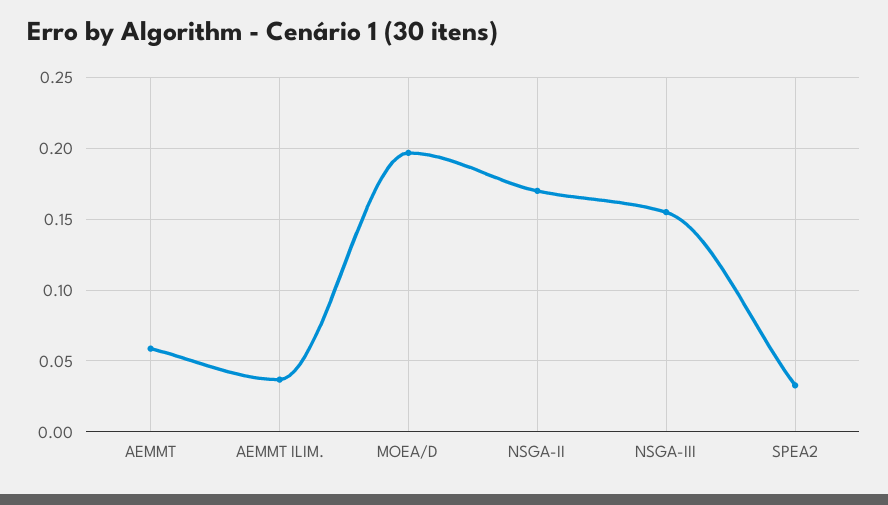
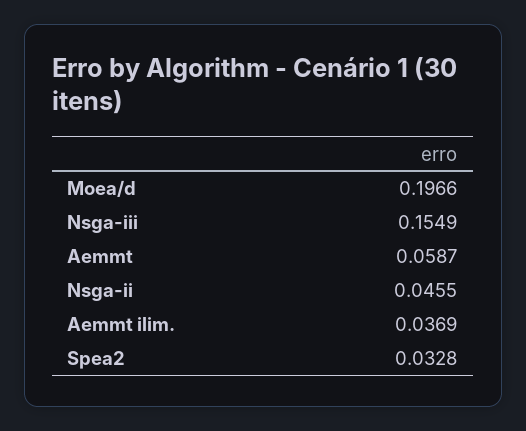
  {
    "AEMMT": 0.0587,
    "AEMMT ILIM.": 0.0369,
    "MOEA/D": 0.1966,
-   "NSGA-II": 0.17,
+   "NSGA-II": 0.0455,
    "NSGA-III": 0.1549,
    "SPEA2": 0.0328
  }

